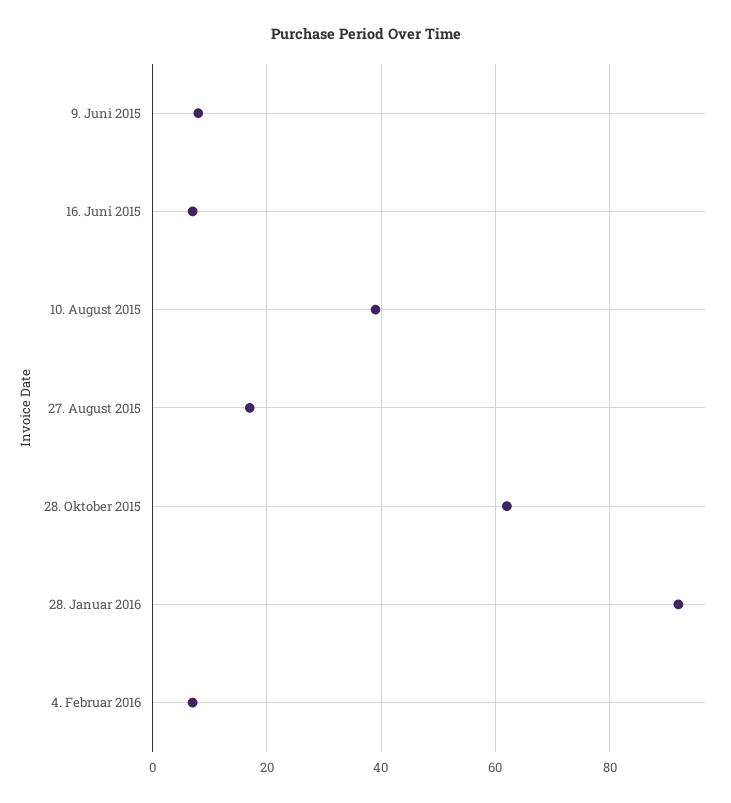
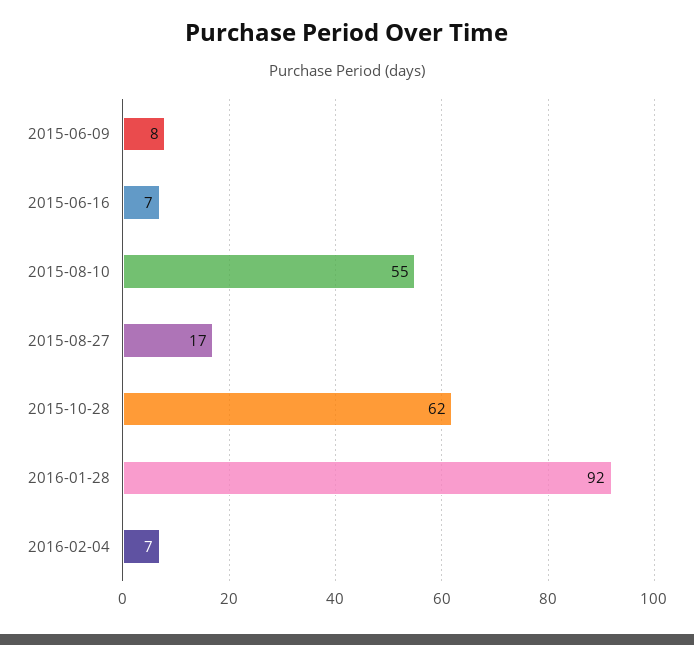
  {
    "9. Juni 2015": 8,
    "16. Juni 2015": 7,
-   "10. August 2015": 40,
+   "10. August 2015": 55,
    "27. August 2015": 17,
    "28. Oktober 2015": 62,
    "28. Januar 2016": 92,
    "4. Februar 2016": 7
  }

